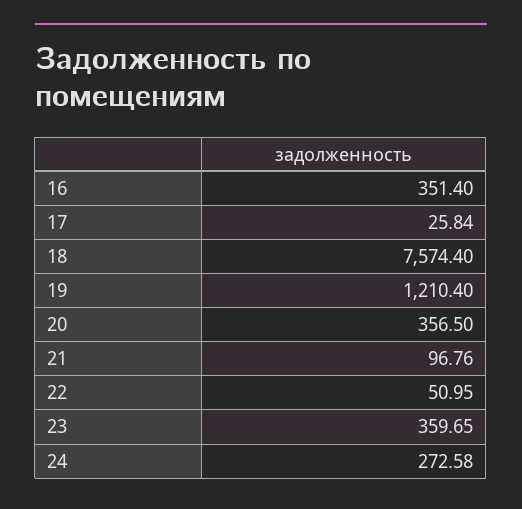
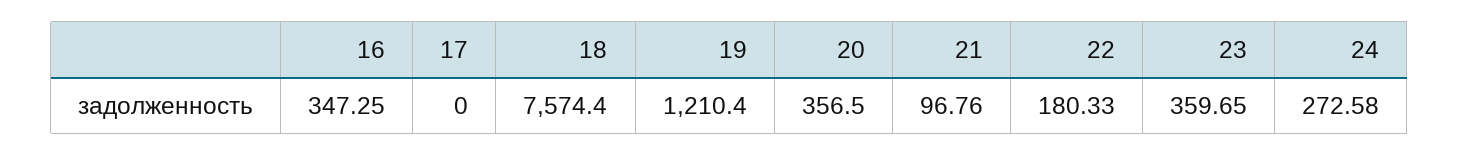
  {
-   "16": 351.4,
+   "16": 347.25,
-   "17": 25.84,
+   "17": 0,
    "18": 7574.4,
    "19": 1210.4,
    "20": 356.5,
    "21": 96.76,
-   "22": 50.95,
+   "22": 180.33,
    "23": 359.65,
    "24": 272.58
  }

